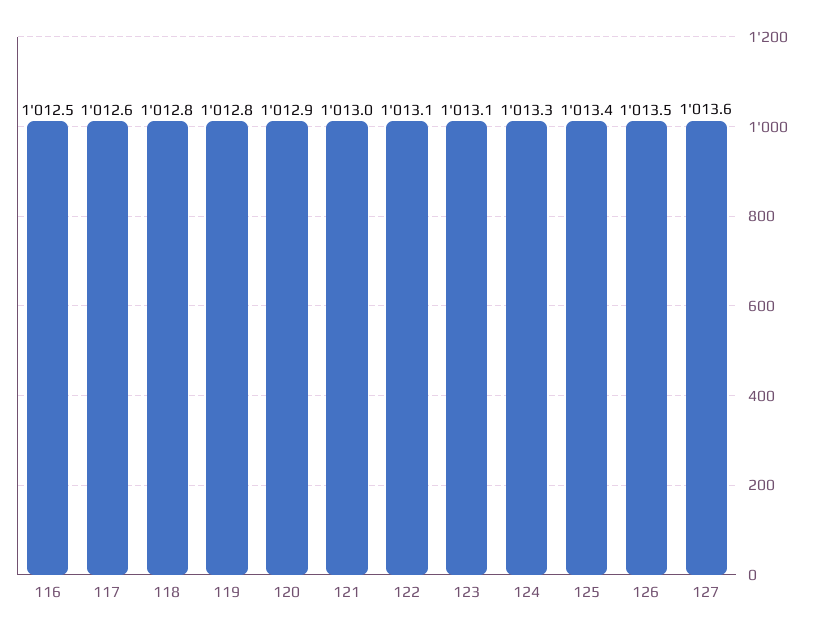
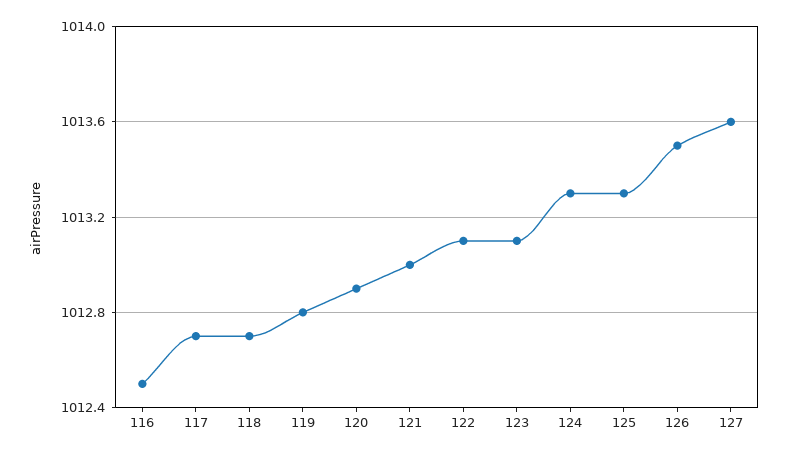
  {
    "116": 1012.5,
-   "117": 1012.6,
+   "117": 1012.7,
-   "118": 1012.8,
+   "118": 1012.7,
    "119": 1012.8,
    "120": 1012.9,
    "121": 1013,
    "122": 1013.1,
    "123": 1013.1,
    "124": 1013.3,
-   "125": 1013.4,
+   "125": 1013.3,
    "126": 1013.5,
    "127": 1013.6
  }

